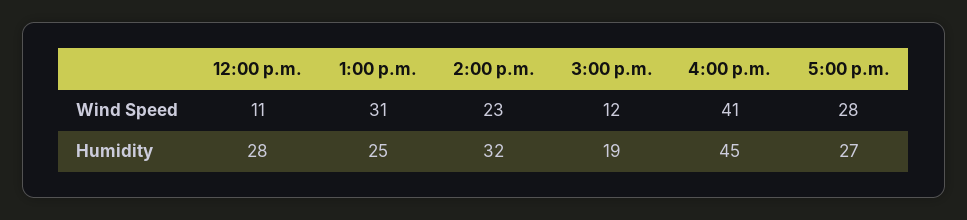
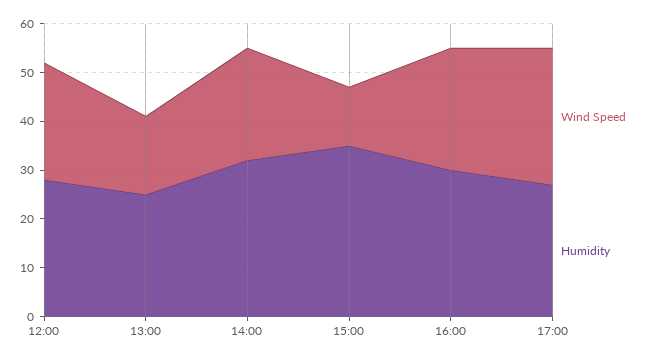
  {
    "Wind Speed": {
-     "12:00 p.m.": 11,
+     "12:00 p.m.": 25,
-     "1:00 p.m.": 31,
+     "1:00 p.m.": 15,
      "2:00 p.m.": 23,
      "3:00 p.m.": 12,
-     "4:00 p.m.": 41,
+     "4:00 p.m.": 25,
      "5:00 p.m.": 28
    },
    "Humidity": {
      "12:00 p.m.": 28,
      "1:00 p.m.": 25,
      "2:00 p.m.": 32,
-     "3:00 p.m.": 19,
+     "3:00 p.m.": 35,
-     "4:00 p.m.": 45,
+     "4:00 p.m.": 30,
      "5:00 p.m.": 27
    }
  }

